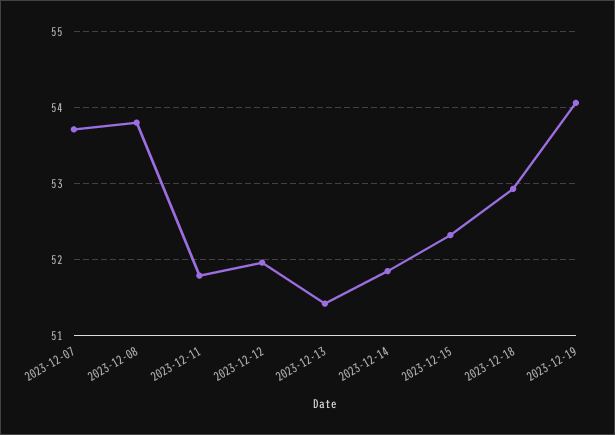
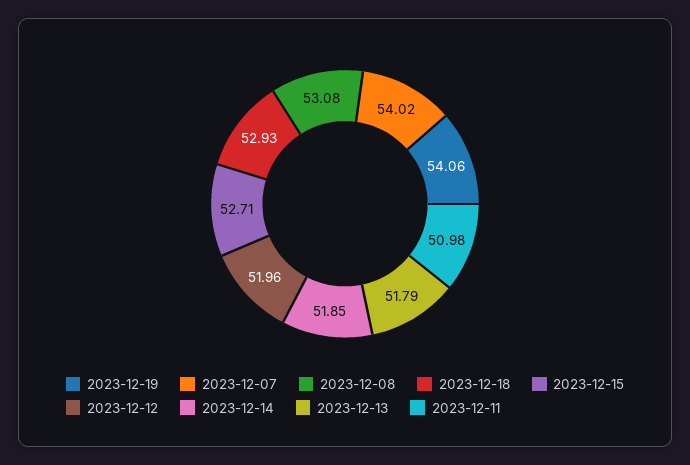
  {
-   "2023-12-07": 53.7,
+   "2023-12-07": 54.02,
-   "2023-12-08": 53.8,
+   "2023-12-08": 53.08,
-   "2023-12-11": 51.8,
+   "2023-12-11": 50.98,
    "2023-12-12": 51.96,
-   "2023-12-13": 51.4,
+   "2023-12-13": 51.79,
    "2023-12-14": 51.85,
-   "2023-12-15": 52.3,
+   "2023-12-15": 52.71,
    "2023-12-18": 52.93,
    "2023-12-19": 54.06
  }

